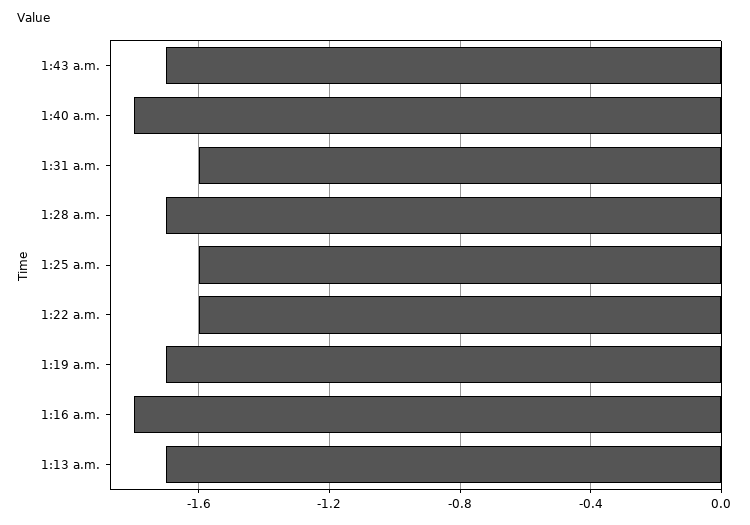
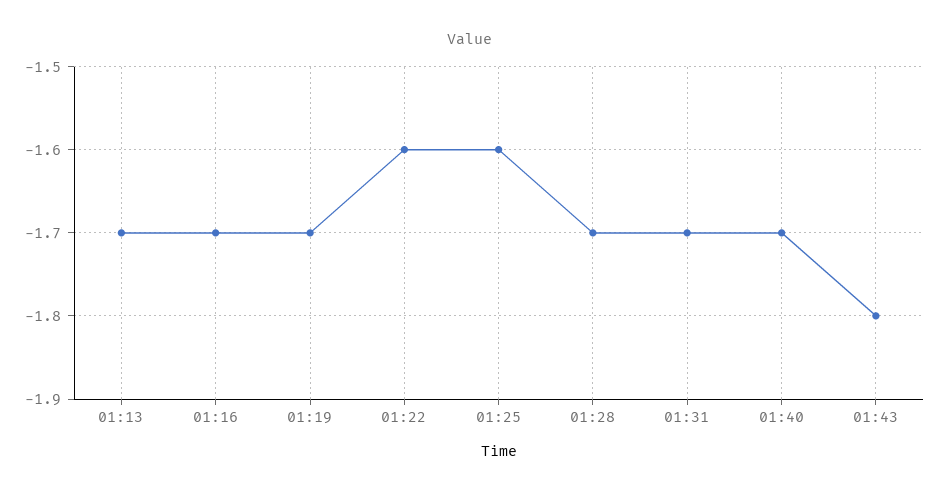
  {
-   "1:43 a.m.": -1.7,
+   "1:43 a.m.": -1.8,
-   "1:40 a.m.": -1.8,
+   "1:40 a.m.": -1.7,
-   "1:31 a.m.": -1.6,
+   "1:31 a.m.": -1.7,
    "1:28 a.m.": -1.7,
    "1:25 a.m.": -1.6,
    "1:22 a.m.": -1.6,
    "1:19 a.m.": -1.7,
-   "1:16 a.m.": -1.8,
+   "1:16 a.m.": -1.7,
    "1:13 a.m.": -1.7
  }

